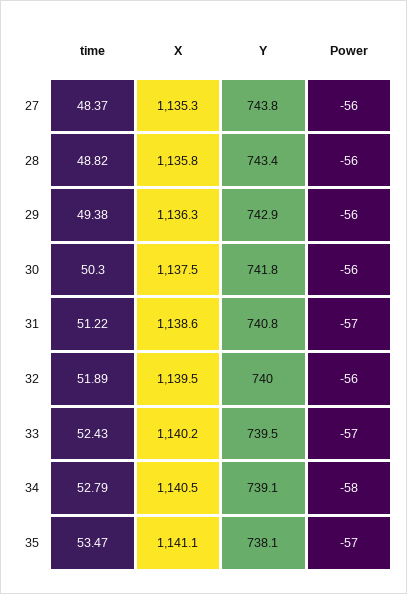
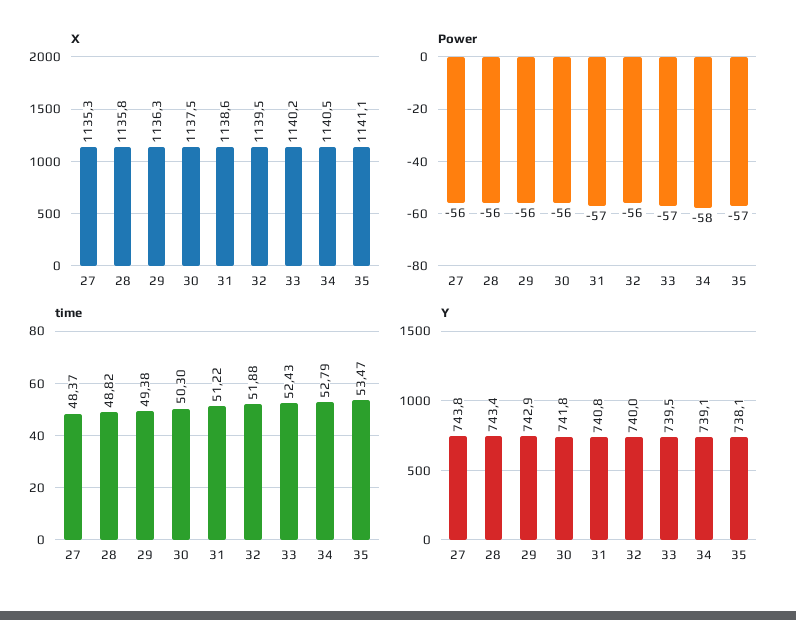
  {
    "time": {
      "27": 48.37,
      "28": 48.82,
      "29": 49.38,
      "30": 50.3,
      "31": 51.22,
-     "32": 51.89,
+     "32": 51.88,
      "33": 52.43,
      "34": 52.79,
      "35": 53.47
    },
    "X": {
      "27": 1135.3,
      "28": 1135.8,
      "29": 1136.3,
      "30": 1137.5,
      "31": 1138.6,
      "32": 1139.5,
      "33": 1140.2,
      "34": 1140.5,
      "35": 1141.1
    },
    "Y": {
      "27": 743.8,
      "28": 743.4,
      "29": 742.9,
      "30": 741.8,
      "31": 740.8,
      "32": 740,
      "33": 739.5,
      "34": 739.1,
      "35": 738.1
    },
    "Power": {
      "27": -56,
      "28": -56,
      "29": -56,
      "30": -56,
      "31": -57,
      "32": -56,
      "33": -57,
      "34": -58,
      "35": -57
    }
  }

